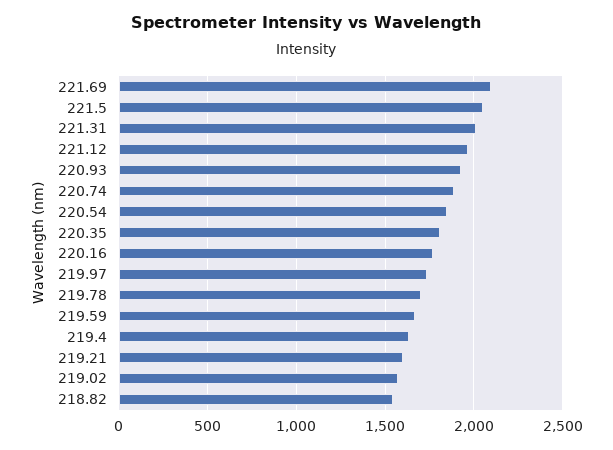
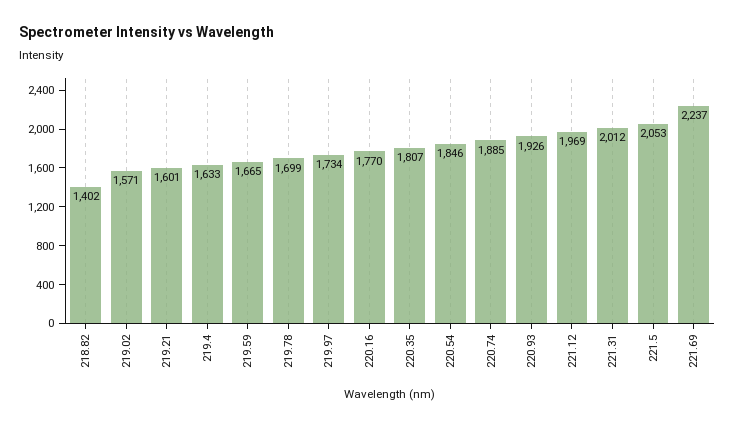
  {
-   "221.69": 2100,
+   "221.69": 2237,
    "221.5": 2053,
    "221.31": 2012,
    "221.12": 1969,
    "220.93": 1926,
    "220.74": 1885,
    "220.54": 1846,
    "220.35": 1807,
    "220.16": 1770,
    "219.97": 1734,
    "219.78": 1699,
    "219.59": 1665,
    "219.4": 1633,
    "219.21": 1601,
    "219.02": 1571,
-   "218.82": 1550
+   "218.82": 1402
  }

